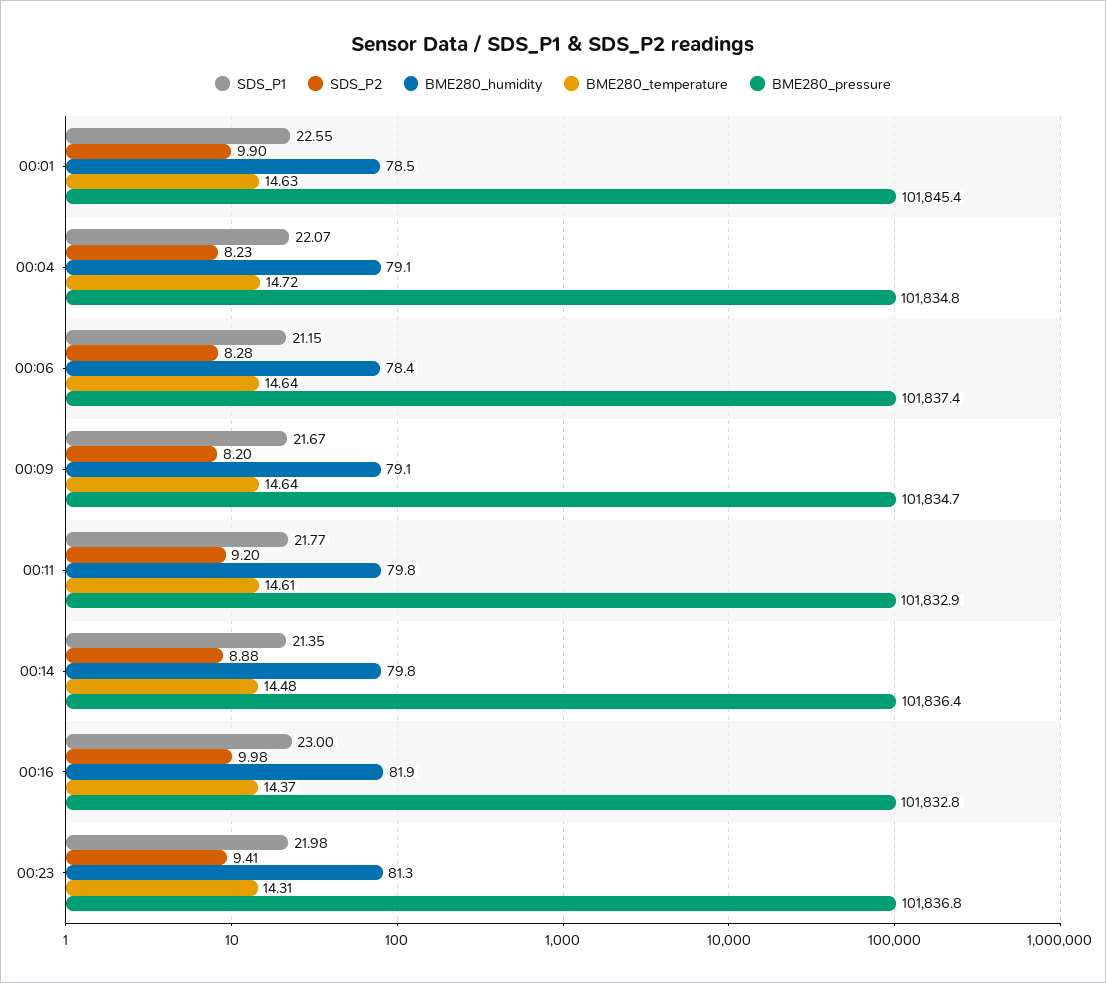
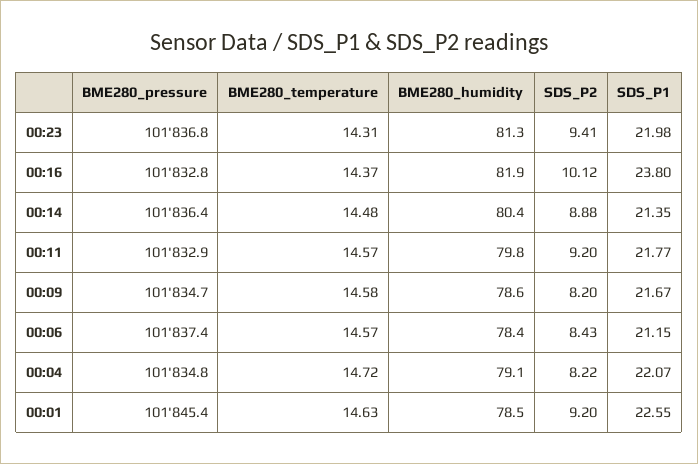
  {
    "SDS_P1": {
      "00:01": 22.55,
      "00:04": 22.07,
      "00:06": 21.15,
      "00:09": 21.67,
      "00:11": 21.77,
      "00:14": 21.35,
-     "00:16": 23,
+     "00:16": 23.8,
      "00:23": 21.98
    },
    "SDS_P2": {
-     "00:01": 9.9,
+     "00:01": 9.2,
-     "00:04": 8.23,
+     "00:04": 8.22,
-     "00:06": 8.28,
+     "00:06": 8.43,
      "00:09": 8.2,
      "00:11": 9.2,
      "00:14": 8.88,
-     "00:16": 9.98,
+     "00:16": 10.12,
      "00:23": 9.41
    },
    "BME280_humidity": {
      "00:01": 78.5,
      "00:04": 79.1,
      "00:06": 78.4,
-     "00:09": 79.1,
+     "00:09": 78.6,
      "00:11": 79.8,
-     "00:14": 79.8,
+     "00:14": 80.4,
      "00:16": 81.9,
      "00:23": 81.3
    },
    "BME280_temperature": {
      "00:01": 14.63,
      "00:04": 14.72,
-     "00:06": 14.64,
+     "00:06": 14.57,
-     "00:09": 14.64,
+     "00:09": 14.58,
-     "00:11": 14.61,
+     "00:11": 14.57,
      "00:14": 14.48,
      "00:16": 14.37,
      "00:23": 14.31
    },
    "BME280_pressure": {
      "00:01": 101845.4,
      "00:04": 101834.8,
      "00:06": 101837.4,
      "00:09": 101834.7,
      "00:11": 101832.9,
      "00:14": 101836.4,
      "00:16": 101832.8,
      "00:23": 101836.8
    }
  }

